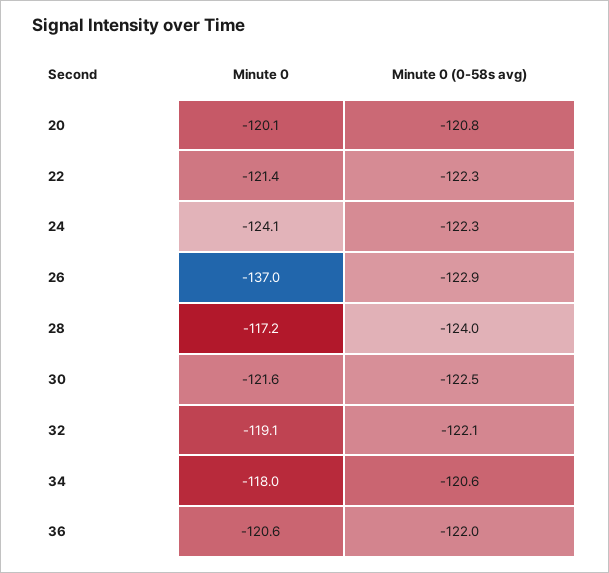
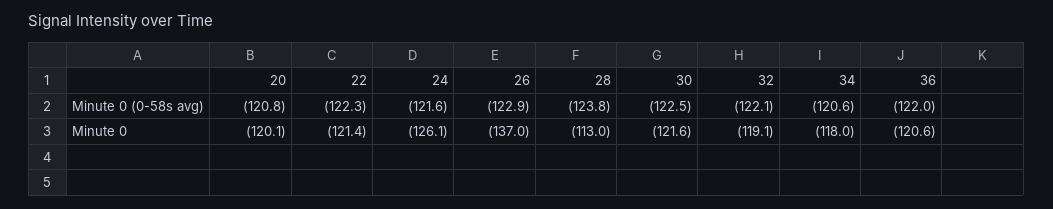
  {
    "Minute 0": {
      "20": -120.1,
      "22": -121.4,
-     "24": -124.1,
+     "24": -126.1,
      "26": -137,
-     "28": -117.2,
+     "28": -113,
      "30": -121.6,
      "32": -119.1,
      "34": -118,
      "36": -120.6
    },
    "Minute 0 (0-58s avg)": {
      "20": -120.8,
      "22": -122.3,
-     "24": -122.3,
+     "24": -121.6,
      "26": -122.9,
-     "28": -124,
+     "28": -123.8,
      "30": -122.5,
      "32": -122.1,
      "34": -120.6,
      "36": -122
    }
  }

